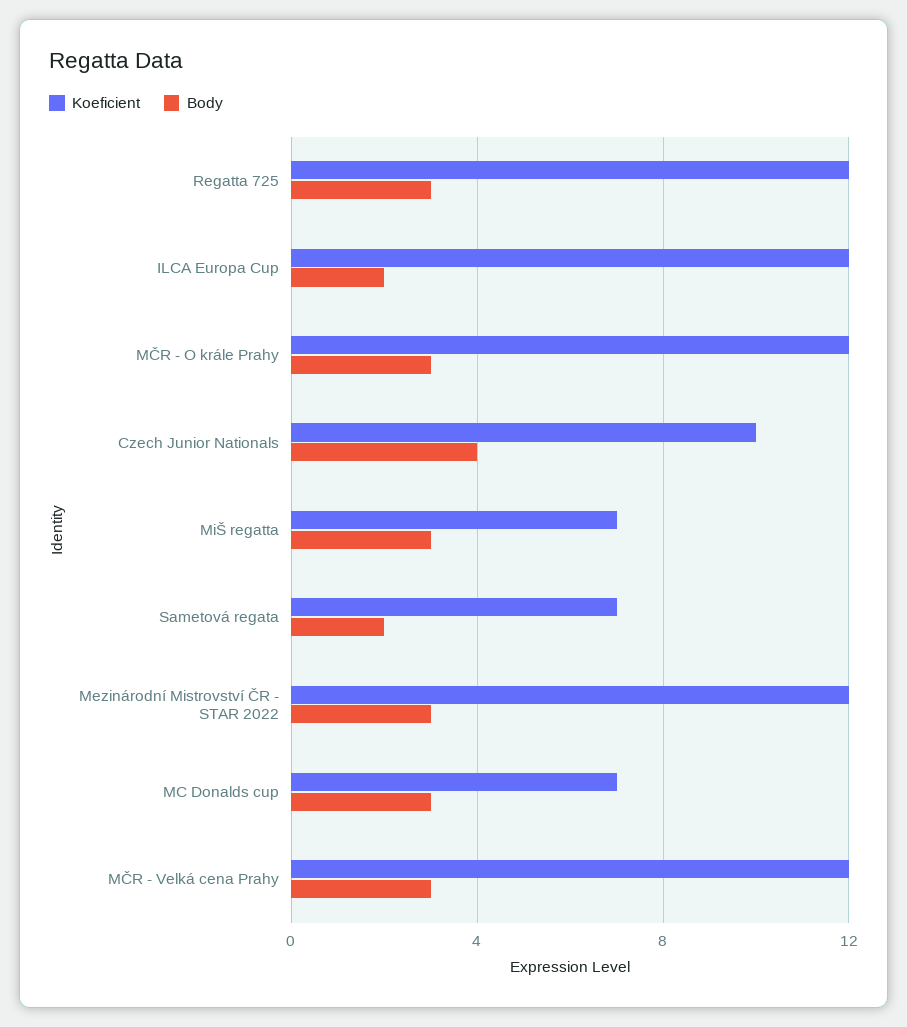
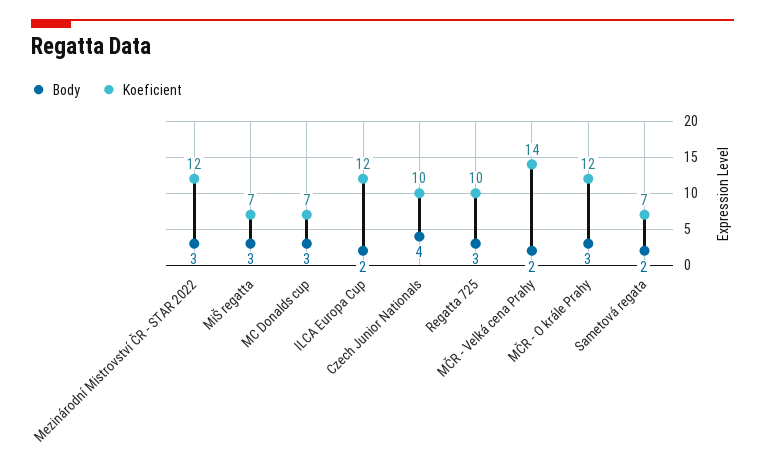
  {
    "Koeficient": {
-     "Regatta 725": 12,
+     "Regatta 725": 10,
      "ILCA Europa Cup": 12,
      "MČR - O krále Prahy": 12,
      "Czech Junior Nationals": 10,
      "MiŠ regatta": 7,
      "Sametová regata": 7,
      "Mezinárodní Mistrovství ČR - STAR 2022": 12,
      "MC Donalds cup": 7,
-     "MČR - Velká cena Prahy": 12
+     "MČR - Velká cena Prahy": 14
    },
    "Body": {
      "Regatta 725": 3,
      "ILCA Europa Cup": 2,
      "MČR - O krále Prahy": 3,
      "Czech Junior Nationals": 4,
      "MiŠ regatta": 3,
      "Sametová regata": 2,
      "Mezinárodní Mistrovství ČR - STAR 2022": 3,
      "MC Donalds cup": 3,
-     "MČR - Velká cena Prahy": 3
+     "MČR - Velká cena Prahy": 2
    }
  }

